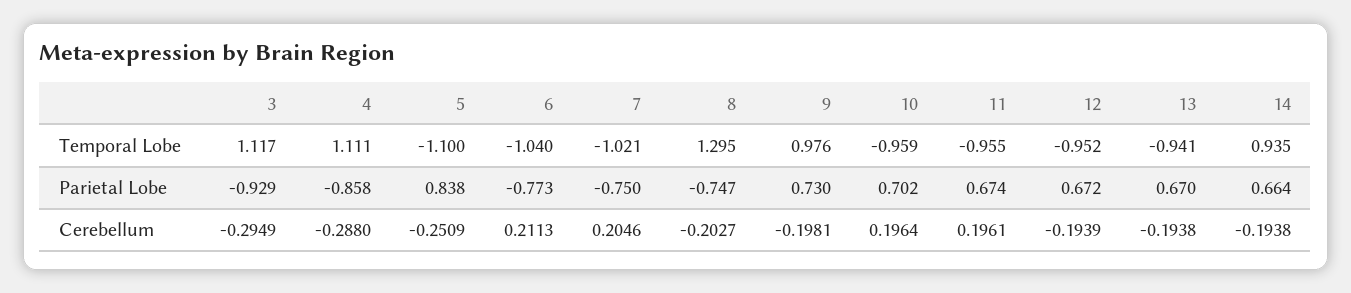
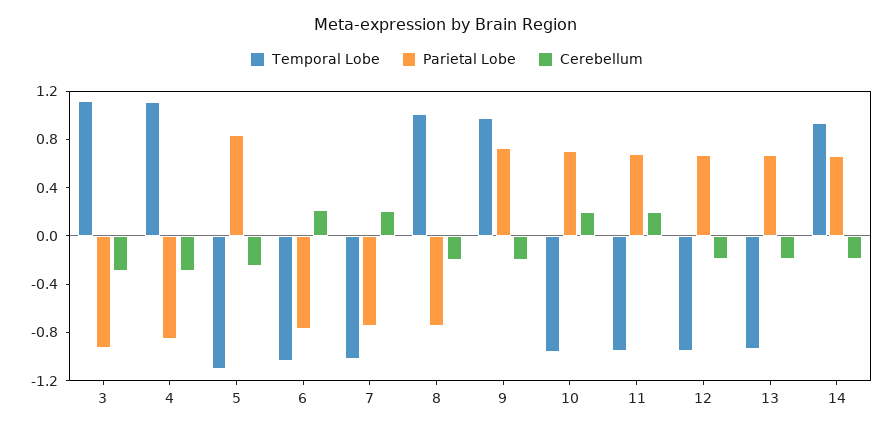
  {
    "Temporal Lobe": {
      "3": 1.117,
      "4": 1.111,
      "5": -1.1,
      "6": -1.04,
      "7": -1.021,
-     "8": 1.295,
+     "8": 1,
      "9": 0.976,
      "10": -0.959,
      "11": -0.955,
      "12": -0.952,
      "13": -0.941,
      "14": 0.935
    },
    "Parietal Lobe": {
      "3": -0.929,
      "4": -0.858,
      "5": 0.838,
      "6": -0.773,
      "7": -0.75,
      "8": -0.747,
      "9": 0.73,
      "10": 0.702,
      "11": 0.674,
      "12": 0.672,
      "13": 0.67,
      "14": 0.664
    },
    "Cerebellum": {
      "3": -0.2949,
      "4": -0.288,
      "5": -0.2509,
      "6": 0.2113,
      "7": 0.2046,
      "8": -0.2027,
      "9": -0.1981,
      "10": 0.1964,
      "11": 0.1961,
      "12": -0.1939,
      "13": -0.1938,
      "14": -0.1938
    }
  }

